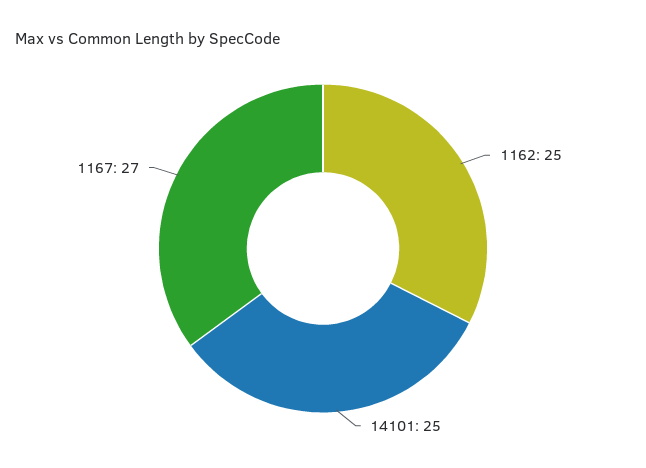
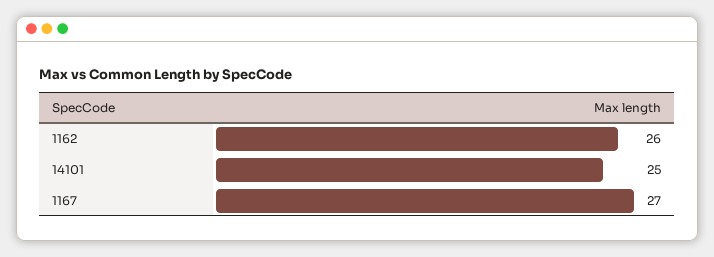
  {
-   "1162": 25,
+   "1162": 26,
    "14101": 25,
    "1167": 27
  }

